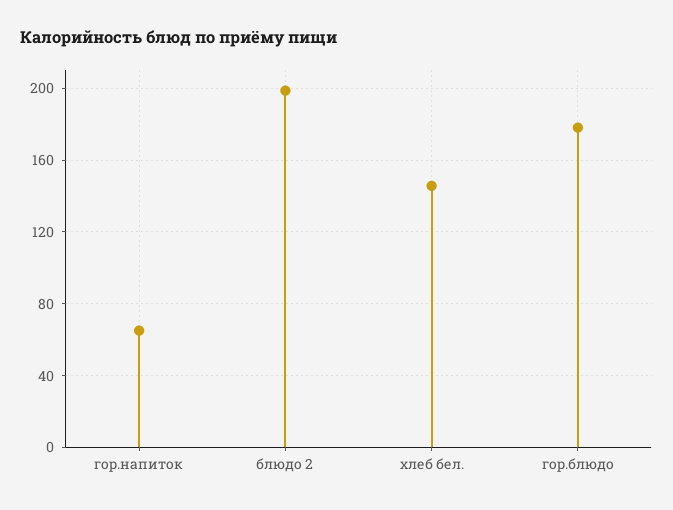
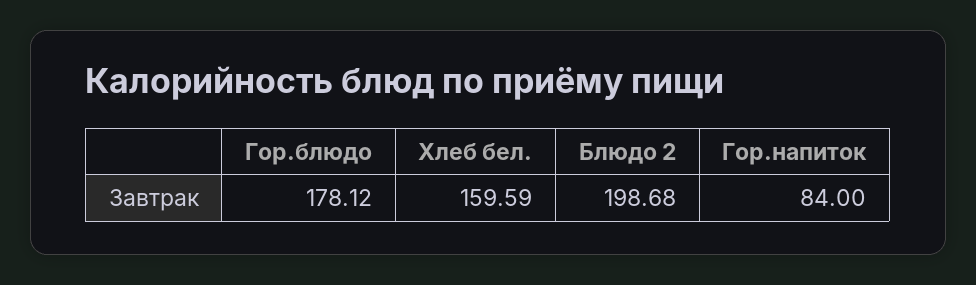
  {
-   "гор.напиток": 65,
+   "гор.напиток": 84,
    "блюдо 2": 198.68,
-   "хлеб бел.": 145,
+   "хлеб бел.": 159.59,
    "гор.блюдо": 178.12
  }

